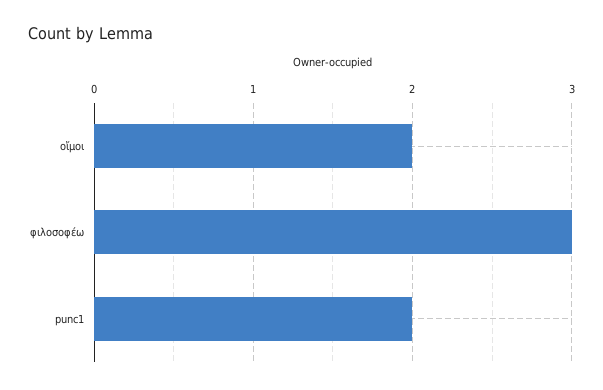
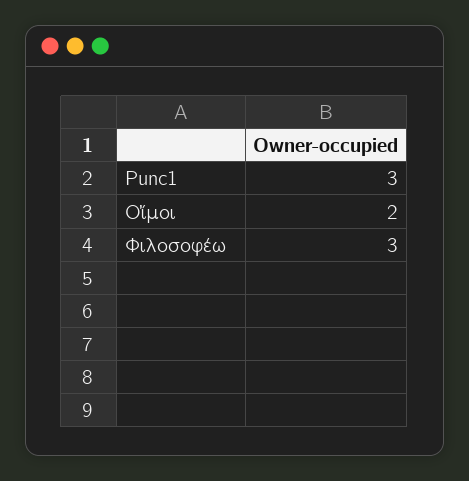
  {
    "οἴμοι": 2,
    "φιλοσοφέω": 3,
-   "punc1": 2
+   "punc1": 3
  }

